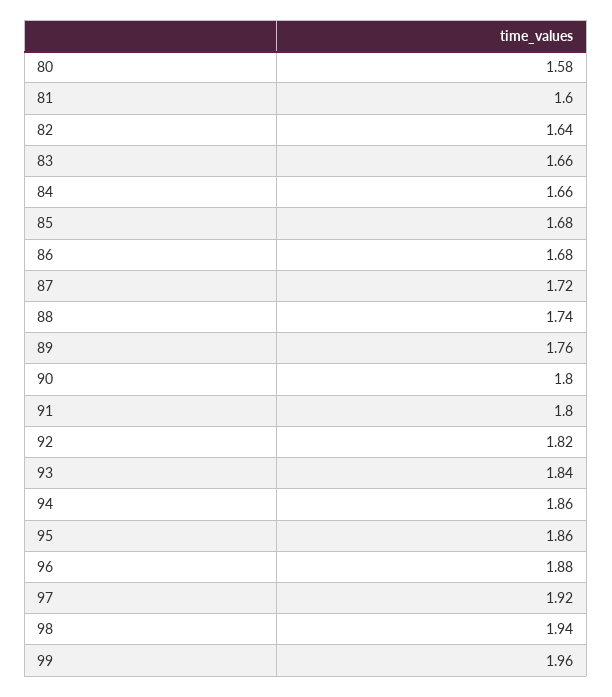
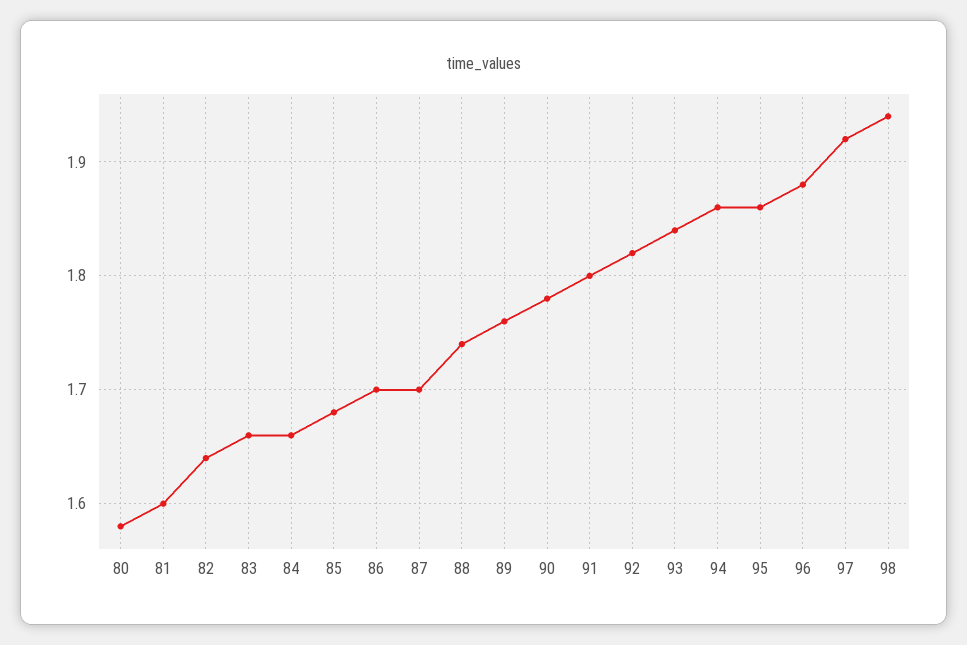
  {
    "80": 1.58,
    "81": 1.6,
    "82": 1.64,
    "83": 1.66,
    "84": 1.66,
    "85": 1.68,
-   "86": 1.68,
+   "86": 1.7,
-   "87": 1.72,
+   "87": 1.7,
    "88": 1.74,
    "89": 1.76,
-   "90": 1.8,
+   "90": 1.78,
    "91": 1.8,
    "92": 1.82,
    "93": 1.84,
    "94": 1.86,
    "95": 1.86,
    "96": 1.88,
    "97": 1.92,
-   "98": 1.94,
+   "98": 1.94
-   "99": 1.96
  }

